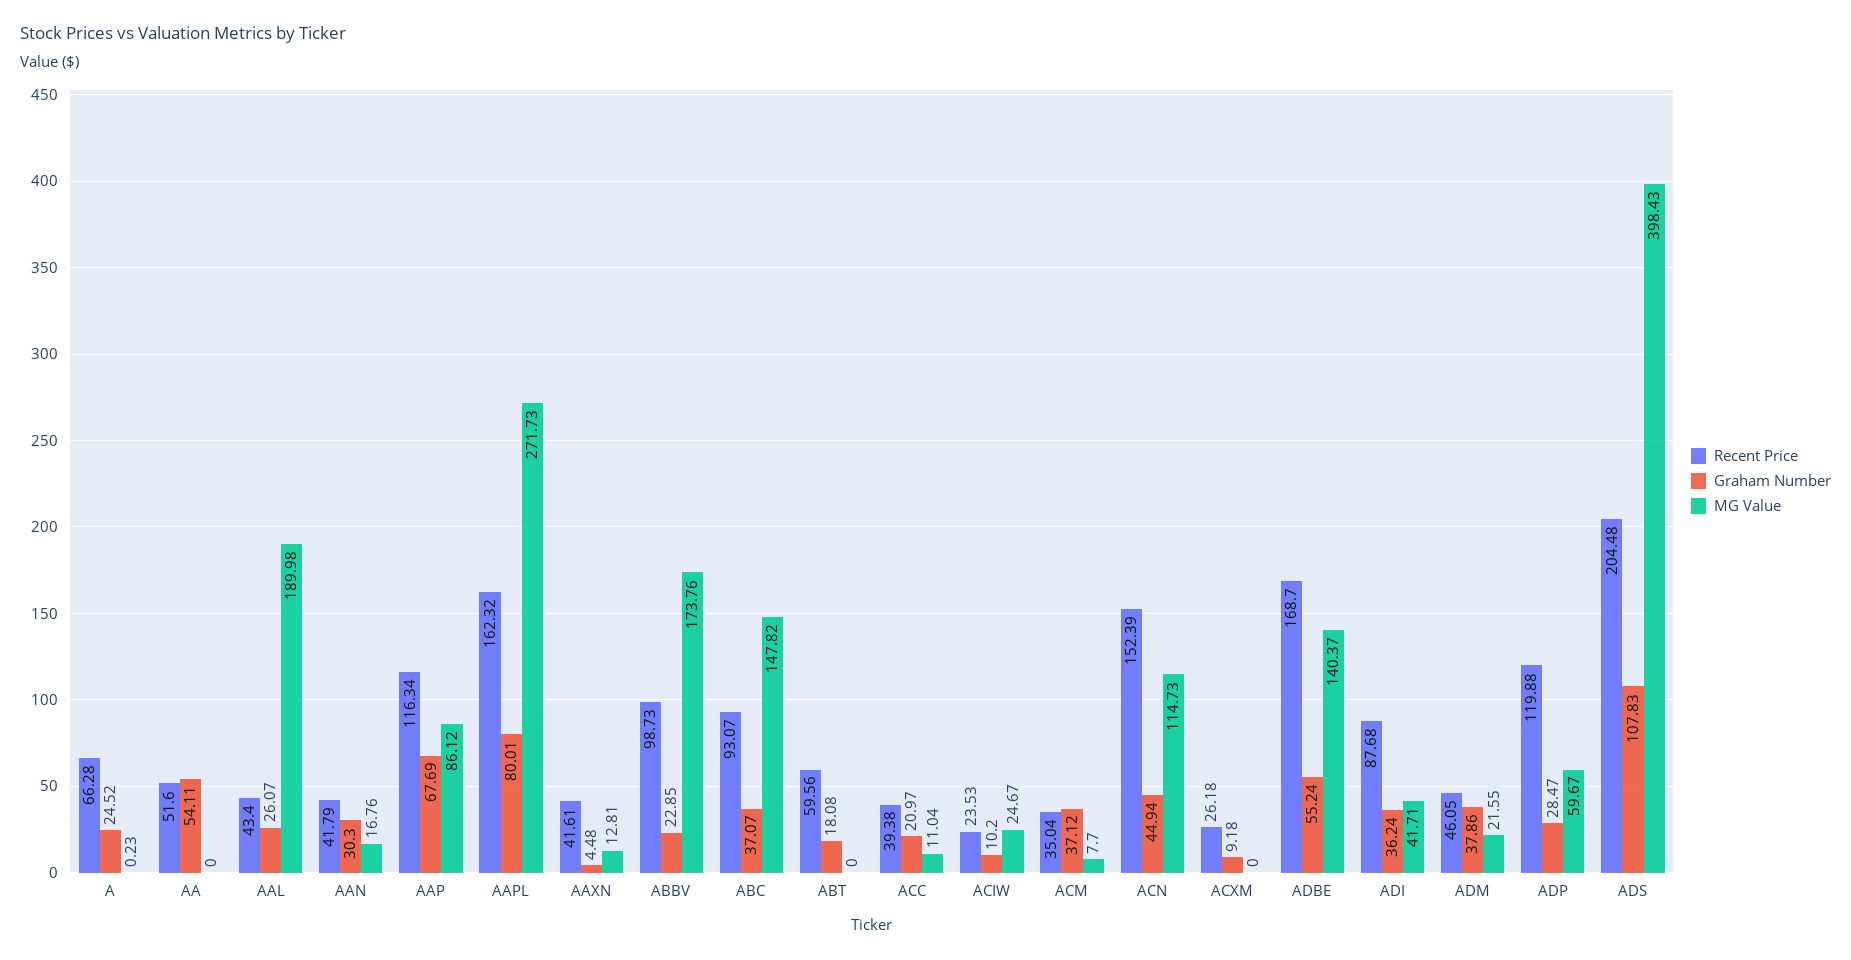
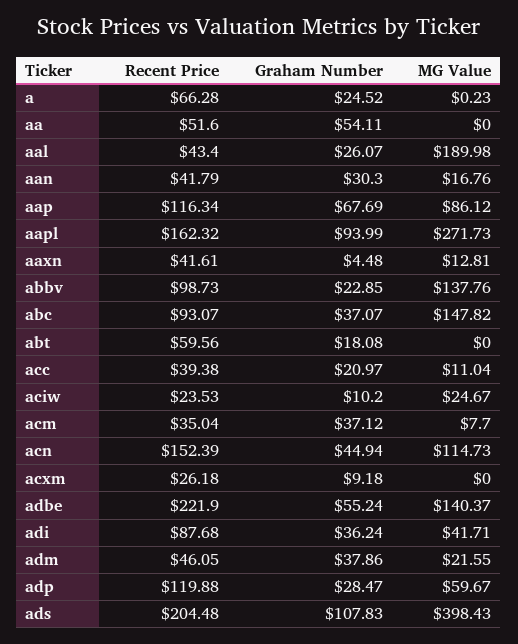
  {
    "Recent Price": {
      "A": 66.28,
      "AA": 51.6,
      "AAL": 43.4,
      "AAN": 41.79,
      "AAP": 116.34,
      "AAPL": 162.32,
      "AAXN": 41.61,
      "ABBV": 98.73,
      "ABC": 93.07,
      "ABT": 59.56,
      "ACC": 39.38,
      "ACIW": 23.53,
      "ACM": 35.04,
      "ACN": 152.39,
      "ACXM": 26.18,
-     "ADBE": 168.7,
+     "ADBE": 221.9,
      "ADI": 87.68,
      "ADM": 46.05,
      "ADP": 119.88,
      "ADS": 204.48
    },
    "Graham Number": {
      "A": 24.52,
      "AA": 54.11,
      "AAL": 26.07,
      "AAN": 30.3,
      "AAP": 67.69,
-     "AAPL": 80.01,
+     "AAPL": 93.99,
      "AAXN": 4.48,
      "ABBV": 22.85,
      "ABC": 37.07,
      "ABT": 18.08,
      "ACC": 20.97,
      "ACIW": 10.2,
      "ACM": 37.12,
      "ACN": 44.94,
      "ACXM": 9.18,
      "ADBE": 55.24,
      "ADI": 36.24,
      "ADM": 37.86,
      "ADP": 28.47,
      "ADS": 107.83
    },
    "MG Value": {
      "A": 0.23,
      "AA": 0,
      "AAL": 189.98,
      "AAN": 16.76,
      "AAP": 86.12,
      "AAPL": 271.73,
      "AAXN": 12.81,
-     "ABBV": 173.76,
+     "ABBV": 137.76,
      "ABC": 147.82,
      "ABT": 0,
      "ACC": 11.04,
      "ACIW": 24.67,
      "ACM": 7.7,
      "ACN": 114.73,
      "ACXM": 0,
      "ADBE": 140.37,
      "ADI": 41.71,
      "ADM": 21.55,
      "ADP": 59.67,
      "ADS": 398.43
    }
  }

